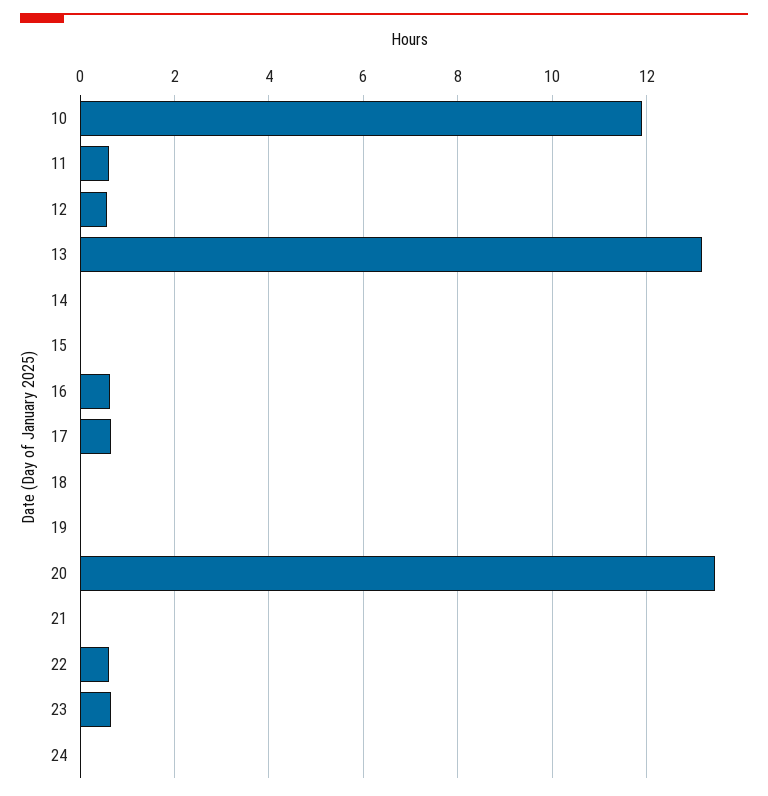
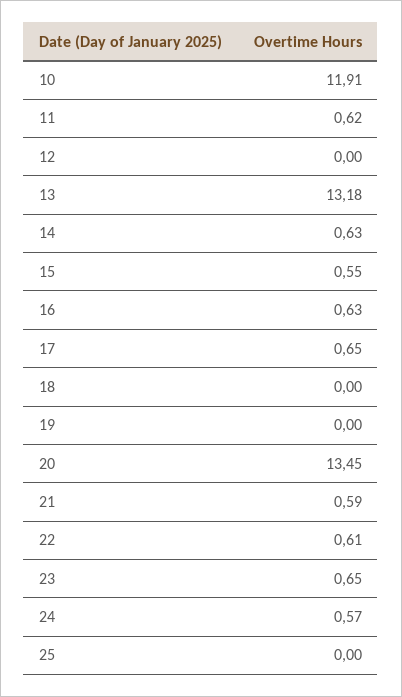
  {
    "10": 11.91,
    "11": 0.62,
-   "12": 0.6,
+   "12": 0,
    "13": 13.18,
-   "14": 0,
+   "14": 0.63,
-   "15": 0,
+   "15": 0.55,
    "16": 0.63,
    "17": 0.65,
    "18": 0,
    "19": 0,
    "20": 13.45,
-   "21": 0,
+   "21": 0.59,
    "22": 0.61,
    "23": 0.65,
-   "24": 0
+   "24": 0.57,
+   "25": 0
  }

